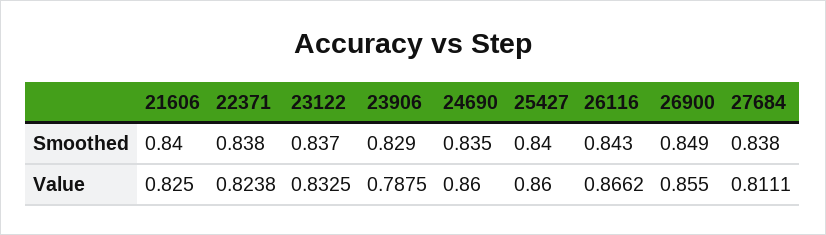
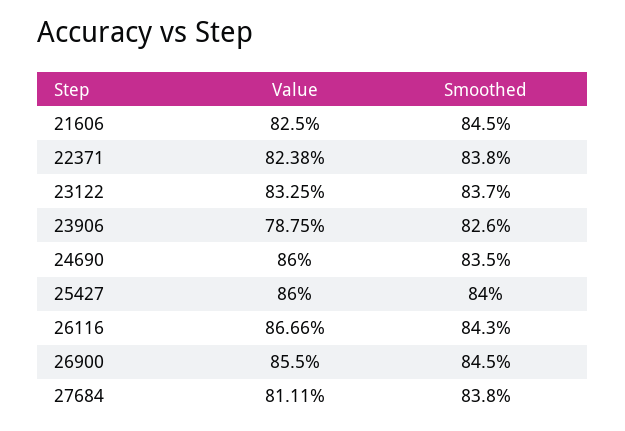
  {
    "21606": {
-     "Smoothed": 0.84,
+     "Smoothed": 0.845,
      "Value": 0.825
    },
    "22371": {
      "Smoothed": 0.838,
      "Value": 0.8238
    },
    "23122": {
      "Smoothed": 0.837,
      "Value": 0.8325
    },
    "23906": {
-     "Smoothed": 0.829,
+     "Smoothed": 0.826,
      "Value": 0.7875
    },
    "24690": {
      "Smoothed": 0.835,
      "Value": 0.86
    },
    "25427": {
      "Smoothed": 0.84,
      "Value": 0.86
    },
    "26116": {
      "Smoothed": 0.843,
-     "Value": 0.8662
+     "Value": 0.8666
    },
    "26900": {
-     "Smoothed": 0.849,
+     "Smoothed": 0.845,
      "Value": 0.855
    },
    "27684": {
      "Smoothed": 0.838,
      "Value": 0.8111
    }
  }

